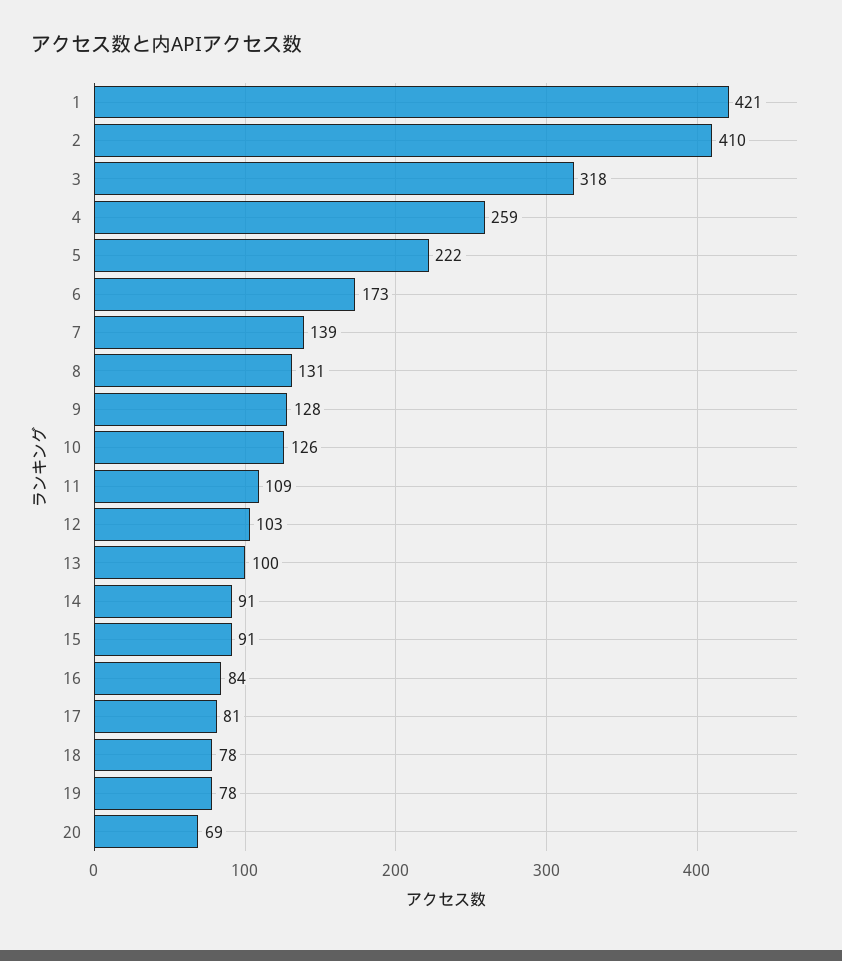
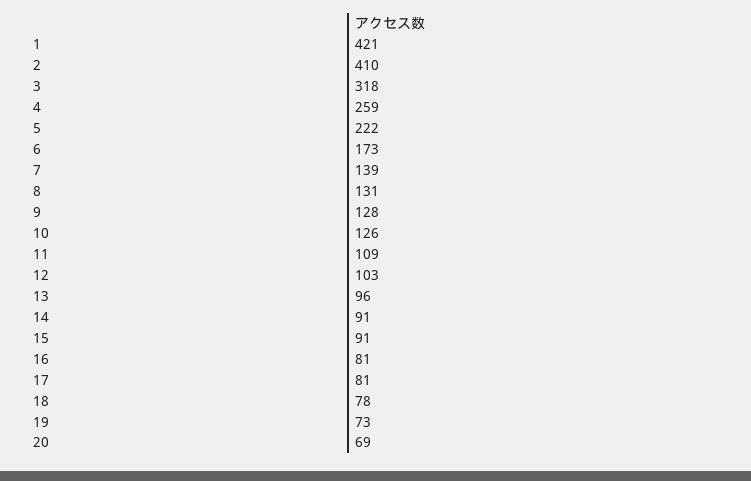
  {
    "1": 421,
    "2": 410,
    "3": 318,
    "4": 259,
    "5": 222,
    "6": 173,
    "7": 139,
    "8": 131,
    "9": 128,
    "10": 126,
    "11": 109,
    "12": 103,
-   "13": 100,
+   "13": 96,
    "14": 91,
    "15": 91,
-   "16": 84,
+   "16": 81,
    "17": 81,
    "18": 78,
-   "19": 78,
+   "19": 73,
    "20": 69
  }

